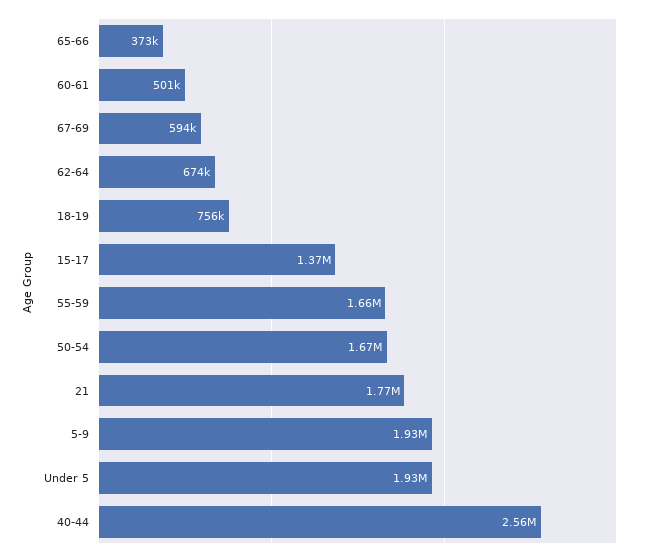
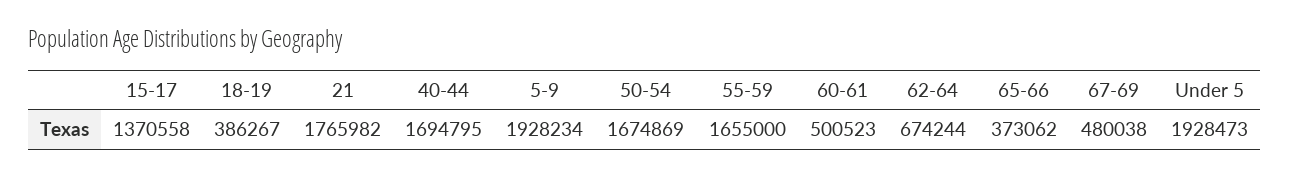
  {
    "65-66": 373062,
    "60-61": 500523,
-   "67-69": 594000,
+   "67-69": 480038,
    "62-64": 674244,
-   "18-19": 756000,
+   "18-19": 386267,
    "15-17": 1370558,
    "55-59": 1655000,
    "50-54": 1674869,
    "21": 1765982,
    "5-9": 1928234,
    "Under 5": 1928473,
-   "40-44": 2560000
+   "40-44": 1694795
  }

